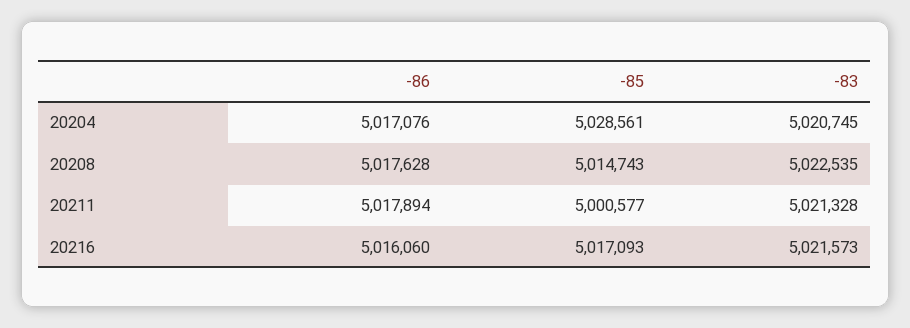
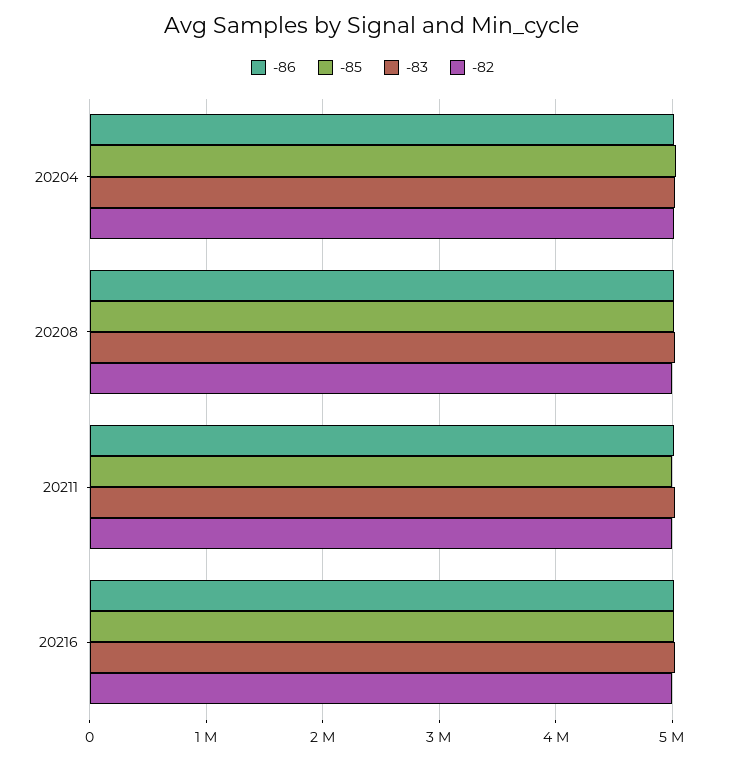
  {
    "-86": {
      "20204": 5017076,
      "20208": 5017628,
      "20211": 5017894,
      "20216": 5016060
    },
    "-85": {
      "20204": 5028561,
      "20208": 5014743,
      "20211": 5000577,
      "20216": 5017093
    },
    "-83": {
      "20204": 5020745,
      "20208": 5022535,
      "20211": 5021328,
      "20216": 5021573
-   }
+   },
+   "-82": {
+     "20204": 5000000,
+     "20208": 5000000,
+     "20211": 5000000,
+     "20216": 5000000
+   }
  }

